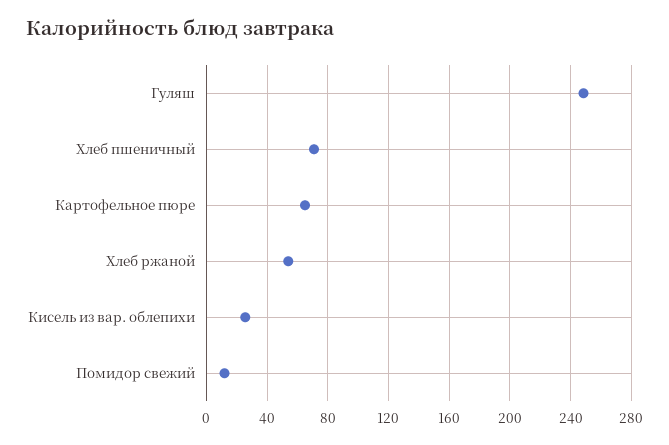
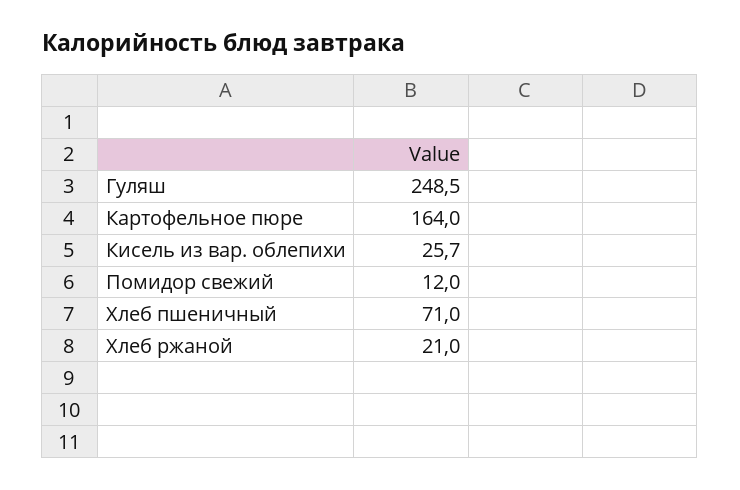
  {
    "Гуляш": 248.5,
    "Хлеб пшеничный": 71,
-   "Картофельное пюре": 65,
+   "Картофельное пюре": 164,
-   "Хлеб ржаной": 55,
+   "Хлеб ржаной": 21,
    "Кисель из вар. облепихи": 25.7,
    "Помидор свежий": 12
  }

